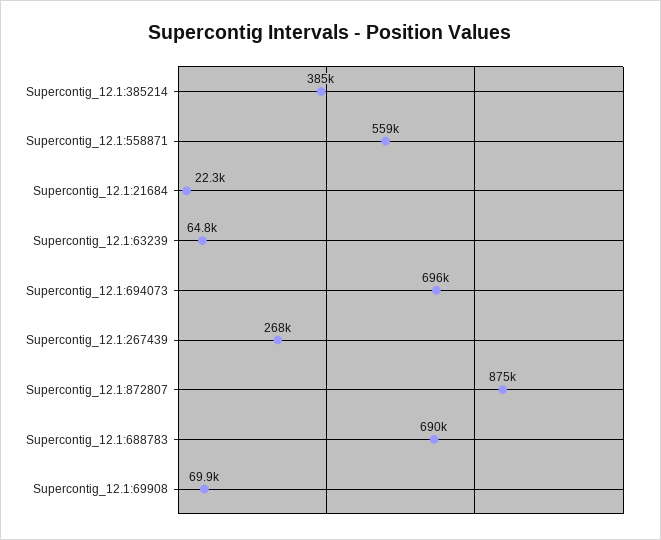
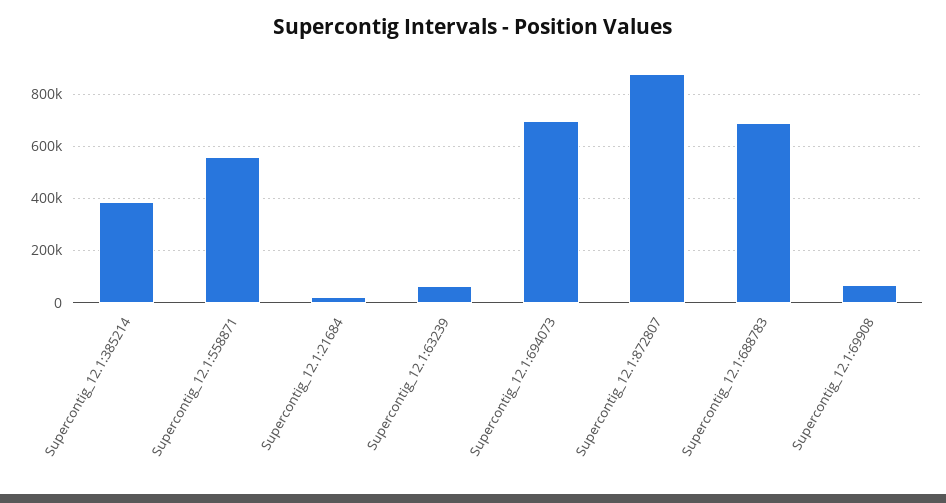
  {
    "Supercontig_12.1:385214": 385000,
    "Supercontig_12.1:558871": 559000,
    "Supercontig_12.1:21684": 22300,
    "Supercontig_12.1:63239": 64800,
    "Supercontig_12.1:694073": 696000,
-   "Supercontig_12.1:267439": 268000,
    "Supercontig_12.1:872807": 875000,
    "Supercontig_12.1:688783": 690000,
    "Supercontig_12.1:69908": 69900
  }

